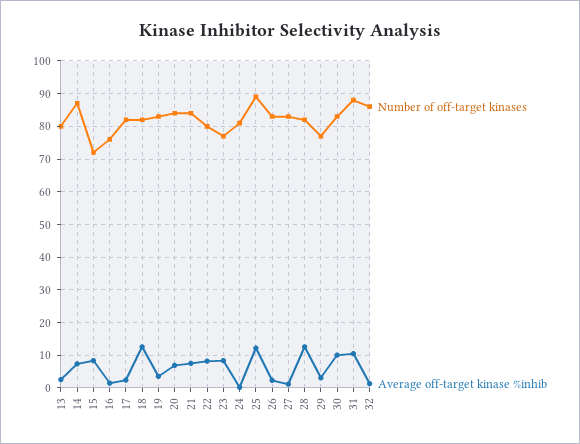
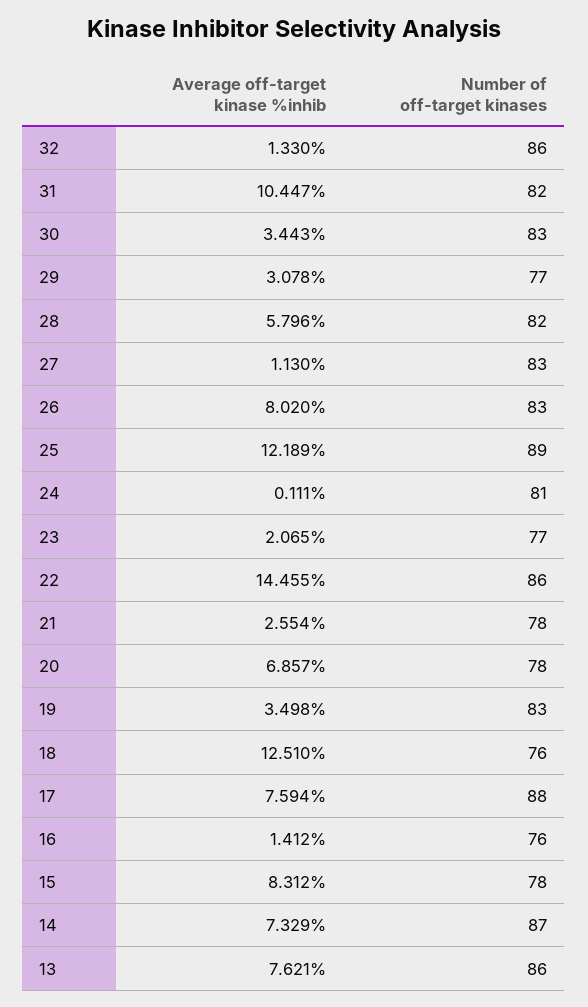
  {
    "Number of off-target kinases": {
-     "13": 80,
+     "13": 86,
      "14": 87,
-     "15": 72,
+     "15": 78,
      "16": 76,
-     "17": 82,
+     "17": 88,
-     "18": 82,
+     "18": 76,
      "19": 83,
-     "20": 84,
+     "20": 78,
-     "21": 84,
+     "21": 78,
-     "22": 80,
+     "22": 86,
      "23": 77,
      "24": 81,
      "25": 89,
      "26": 83,
      "27": 83,
      "28": 82,
      "29": 77,
      "30": 83,
-     "31": 88,
+     "31": 82,
      "32": 86
    },
    "Average off-target kinase %inhib": {
-     "13": 2,
+     "13": 7.621,
      "14": 7.329,
      "15": 8.312,
      "16": 1.412,
-     "17": 2,
+     "17": 7.594,
      "18": 12.51,
      "19": 3.498,
      "20": 6.857,
-     "21": 8,
+     "21": 2.554,
-     "22": 8,
+     "22": 14.455,
-     "23": 8,
+     "23": 2.065,
      "24": 0.111,
      "25": 12.189,
-     "26": 2,
+     "26": 8.02,
      "27": 1.13,
-     "28": 12,
+     "28": 5.796,
      "29": 3.078,
-     "30": 10,
+     "30": 3.443,
      "31": 10.447,
      "32": 1.33
    }
  }

